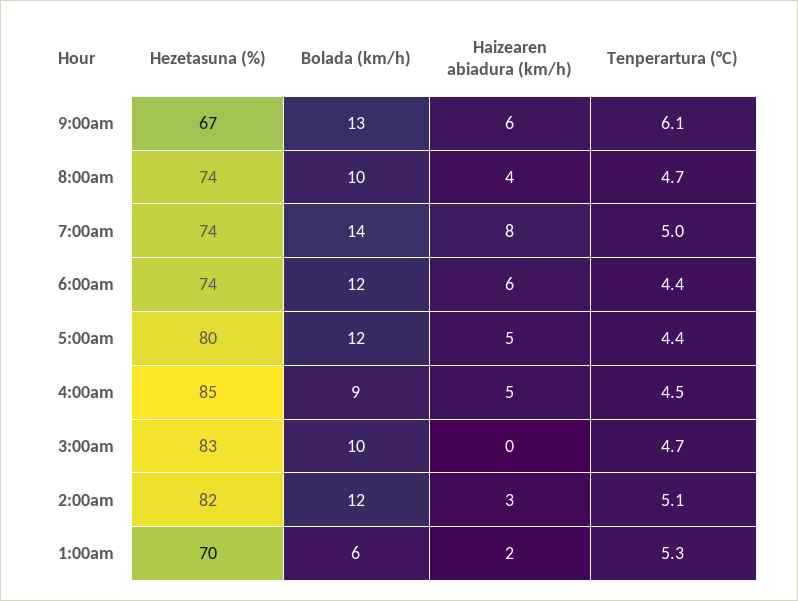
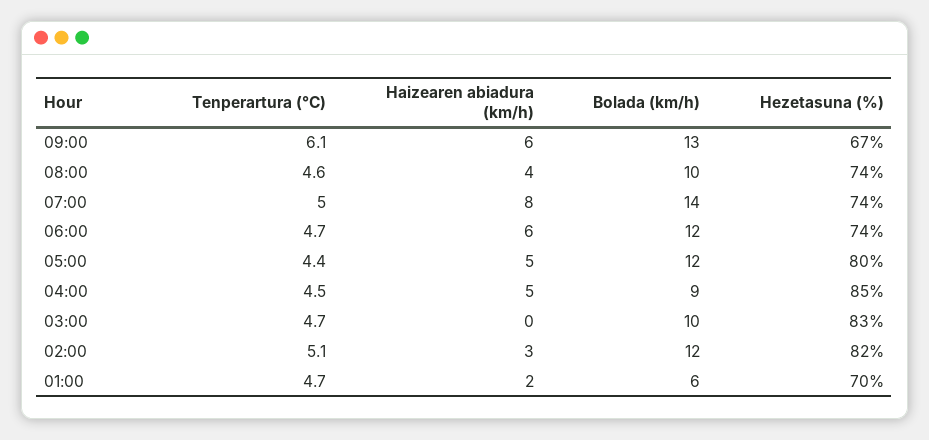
  {
    "Hezetasuna (%)": {
      "9:00am": 67,
      "8:00am": 74,
      "7:00am": 74,
      "6:00am": 74,
      "5:00am": 80,
      "4:00am": 85,
      "3:00am": 83,
      "2:00am": 82,
      "1:00am": 70
    },
    "Bolada (km/h)": {
      "9:00am": 13,
      "8:00am": 10,
      "7:00am": 14,
      "6:00am": 12,
      "5:00am": 12,
      "4:00am": 9,
      "3:00am": 10,
      "2:00am": 12,
      "1:00am": 6
    },
    "Haizearen abiadura (km/h)": {
      "9:00am": 6,
      "8:00am": 4,
      "7:00am": 8,
      "6:00am": 6,
      "5:00am": 5,
      "4:00am": 5,
      "3:00am": 0,
      "2:00am": 3,
      "1:00am": 2
    },
    "Tenperartura (°C)": {
      "9:00am": 6.1,
-     "8:00am": 4.7,
+     "8:00am": 4.6,
      "7:00am": 5,
-     "6:00am": 4.4,
+     "6:00am": 4.7,
      "5:00am": 4.4,
      "4:00am": 4.5,
      "3:00am": 4.7,
      "2:00am": 5.1,
-     "1:00am": 5.3
+     "1:00am": 4.7
    }
  }

